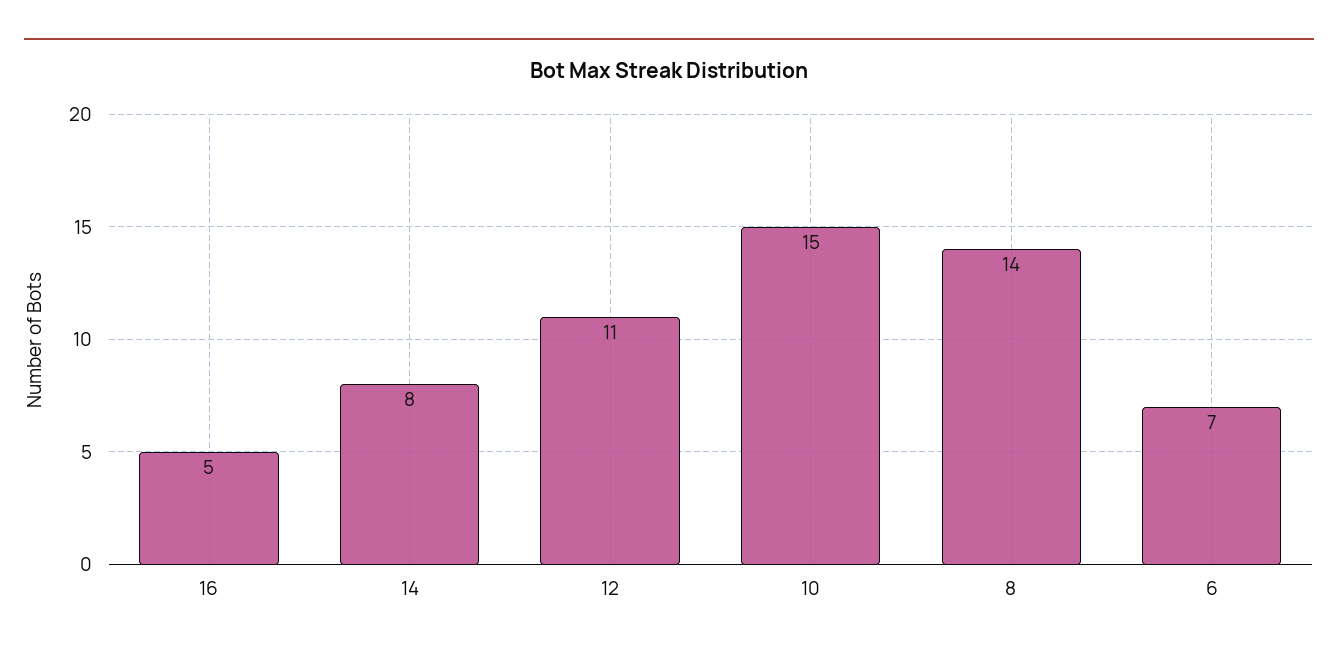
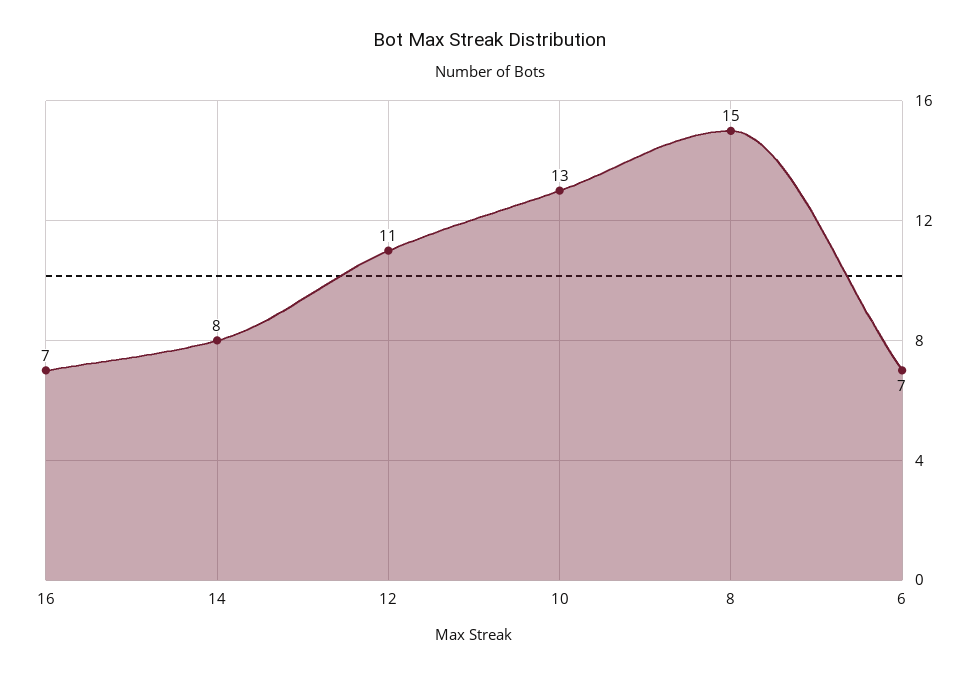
  {
-   "16": 5,
+   "16": 7,
    "14": 8,
    "12": 11,
-   "10": 15,
+   "10": 13,
-   "8": 14,
+   "8": 15,
    "6": 7
  }

